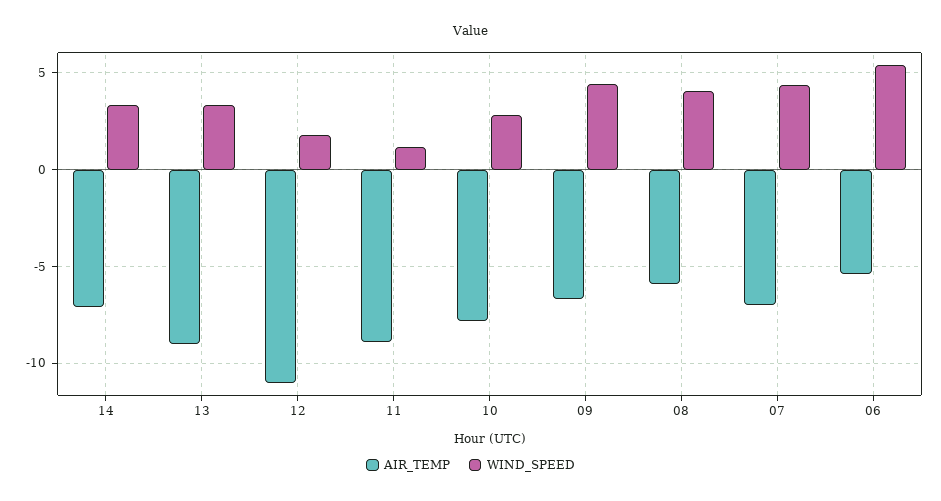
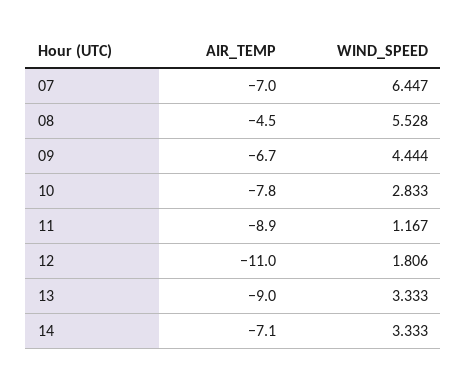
  {
    "AIR_TEMP": {
      "14": -7.1,
      "13": -9,
      "12": -11,
      "11": -8.9,
      "10": -7.8,
      "09": -6.7,
-     "08": -6,
+     "08": -4.5,
-     "07": -7,
+     "07": -7
-     "06": -5.5
    },
    "WIND_SPEED": {
      "14": 3.333,
      "13": 3.333,
      "12": 1.806,
      "11": 1.167,
      "10": 2.833,
      "09": 4.444,
-     "08": 4,
+     "08": 5.528,
-     "07": 4.5,
+     "07": 6.447
-     "06": 5.5
    }
  }

